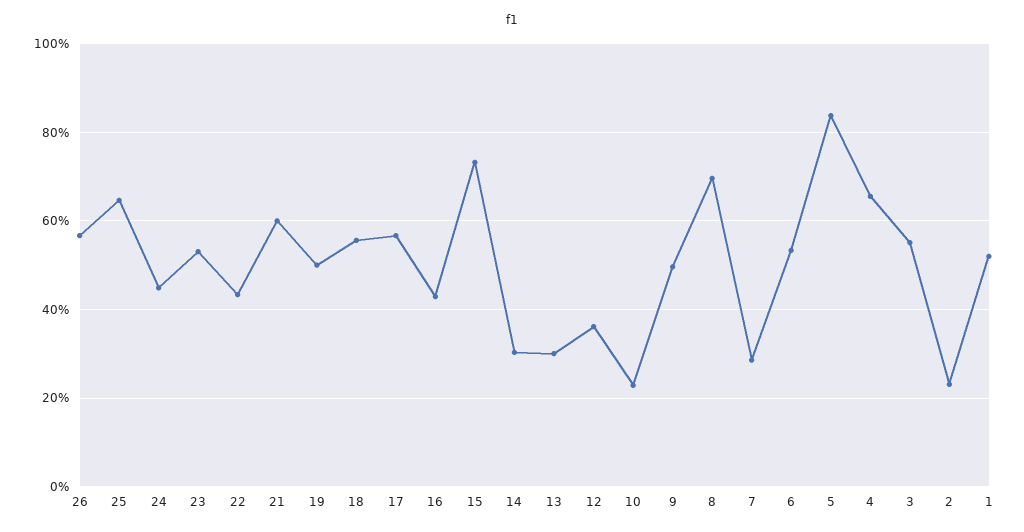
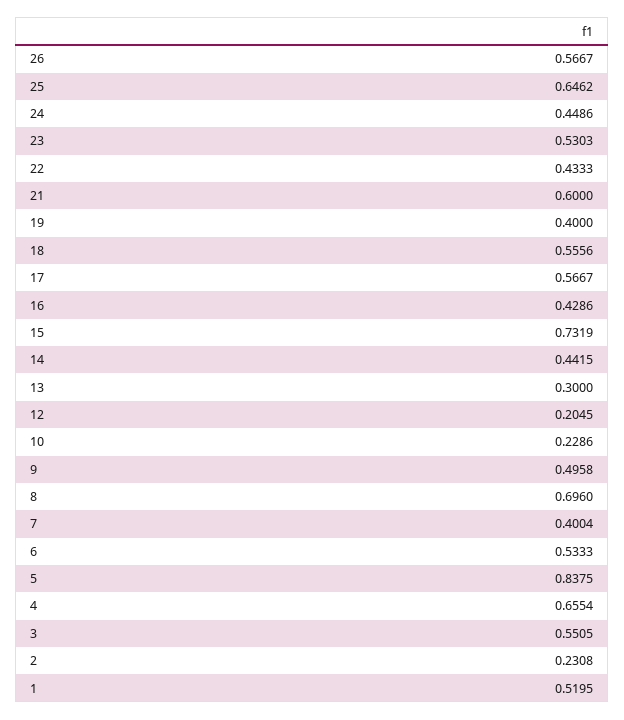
  {
    "26": 0.5667,
    "25": 0.6462,
    "24": 0.4486,
    "23": 0.5303,
    "22": 0.4333,
    "21": 0.6,
-   "19": 0.5,
+   "19": 0.4,
    "18": 0.5556,
    "17": 0.5667,
    "16": 0.4286,
    "15": 0.7319,
-   "14": 0.3,
+   "14": 0.4415,
    "13": 0.3,
-   "12": 0.36,
+   "12": 0.2045,
    "10": 0.2286,
    "9": 0.4958,
    "8": 0.696,
-   "7": 0.28,
+   "7": 0.4004,
    "6": 0.5333,
    "5": 0.8375,
    "4": 0.6554,
    "3": 0.5505,
    "2": 0.2308,
    "1": 0.5195
  }

